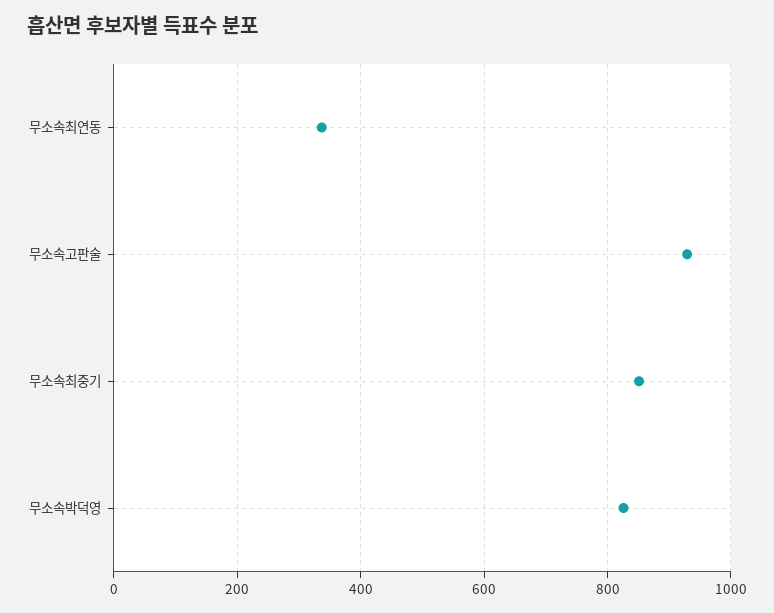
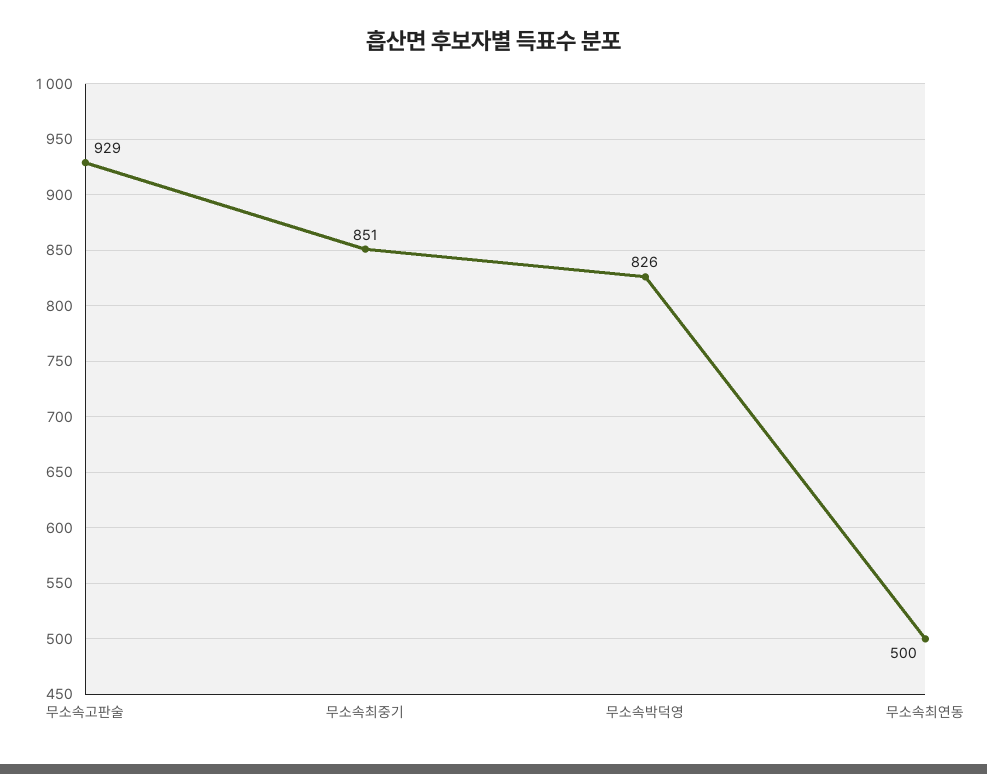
  {
-   "무소속최연동": 340,
+   "무소속최연동": 500,
    "무소속고판술": 929,
    "무소속최중기": 851,
    "무소속박덕영": 826
  }

